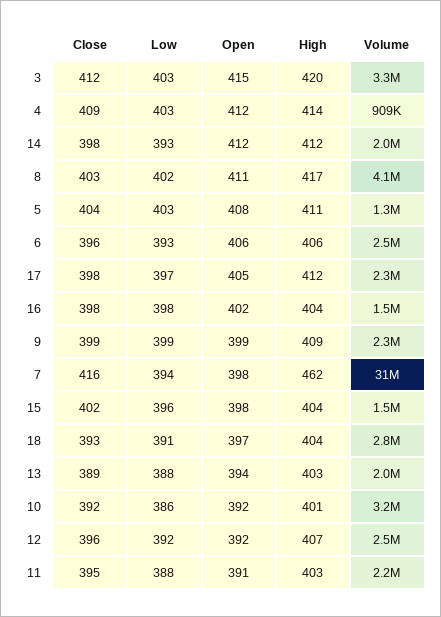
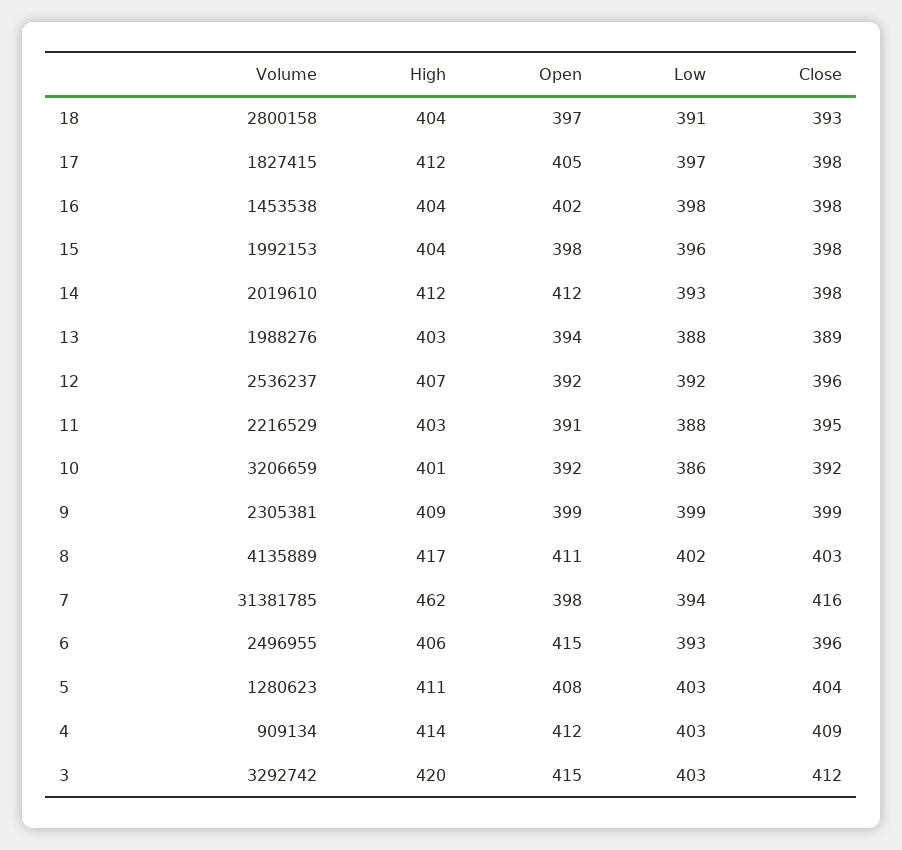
  {
    "Close": {
      "3": 412,
      "4": 409,
      "14": 398,
      "8": 403,
      "5": 404,
      "6": 396,
      "17": 398,
      "16": 398,
      "9": 399,
      "7": 416,
-     "15": 402,
+     "15": 398,
      "18": 393,
      "13": 389,
      "10": 392,
      "12": 396,
      "11": 395
    },
    "Low": {
      "3": 403,
      "4": 403,
      "14": 393,
      "8": 402,
      "5": 403,
      "6": 393,
      "17": 397,
      "16": 398,
      "9": 399,
      "7": 394,
      "15": 396,
      "18": 391,
      "13": 388,
      "10": 386,
      "12": 392,
      "11": 388
    },
    "Open": {
      "3": 415,
      "4": 412,
      "14": 412,
      "8": 411,
      "5": 408,
-     "6": 406,
+     "6": 415,
      "17": 405,
      "16": 402,
      "9": 399,
      "7": 398,
      "15": 398,
      "18": 397,
      "13": 394,
      "10": 392,
      "12": 392,
      "11": 391
    },
    "High": {
      "3": 420,
      "4": 414,
      "14": 412,
      "8": 417,
      "5": 411,
      "6": 406,
      "17": 412,
      "16": 404,
      "9": 409,
      "7": 462,
      "15": 404,
      "18": 404,
      "13": 403,
      "10": 401,
      "12": 407,
      "11": 403
    },
    "Volume": {
      "3": 3292742,
      "4": 909134,
      "14": 2019610,
      "8": 4135889,
      "5": 1280623,
      "6": 2496955,
-     "17": 2300000,
+     "17": 1827415,
      "16": 1453538,
      "9": 2305381,
      "7": 31381785,
-     "15": 1500000,
+     "15": 1992153,
      "18": 2800158,
      "13": 1988276,
      "10": 3206659,
      "12": 2536237,
      "11": 2216529
    }
  }

